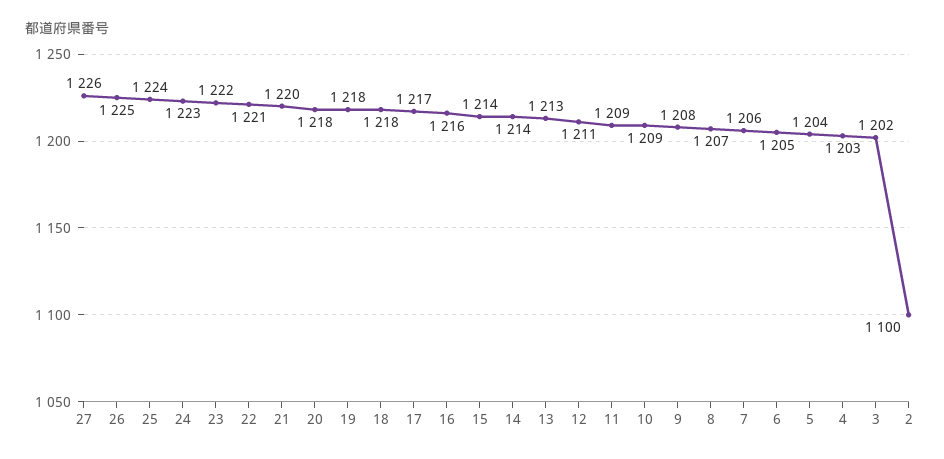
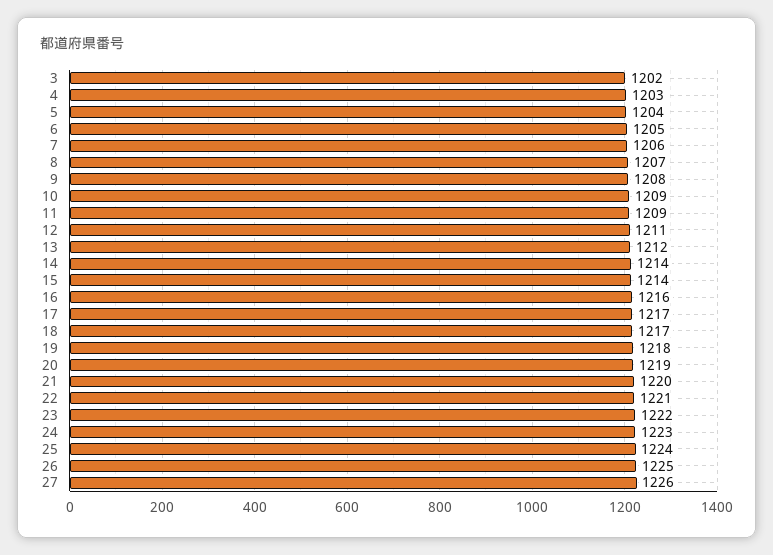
  {
    "27": 1226,
    "26": 1225,
    "25": 1224,
    "24": 1223,
    "23": 1222,
    "22": 1221,
    "21": 1220,
-   "20": 1218,
+   "20": 1219,
    "19": 1218,
-   "18": 1218,
+   "18": 1217,
    "17": 1217,
    "16": 1216,
    "15": 1214,
    "14": 1214,
-   "13": 1213,
+   "13": 1212,
    "12": 1211,
    "11": 1209,
    "10": 1209,
    "9": 1208,
    "8": 1207,
    "7": 1206,
    "6": 1205,
    "5": 1204,
    "4": 1203,
-   "3": 1202,
+   "3": 1202
-   "2": 1100
  }

